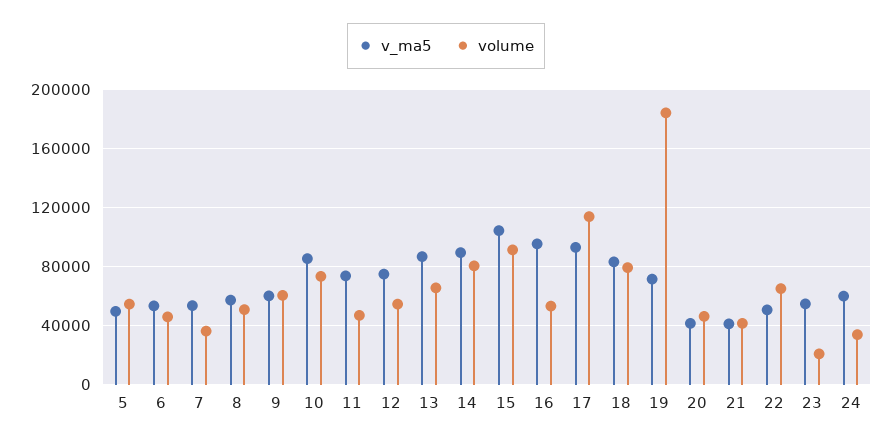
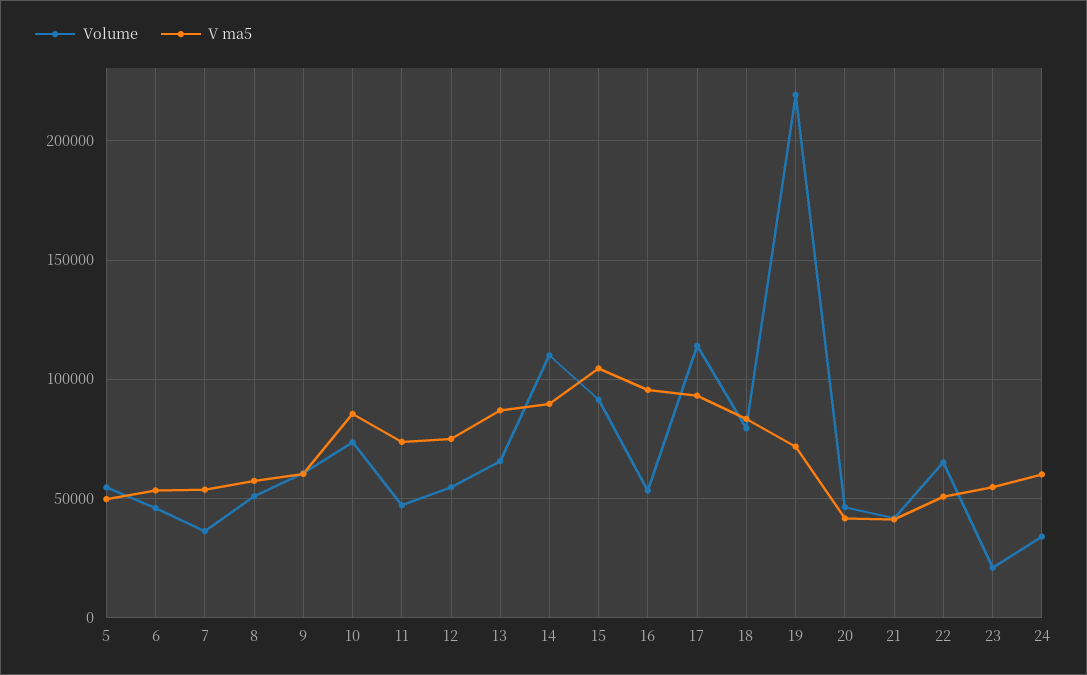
  {
    "v_ma5": {
      "5": 50000,
      "6": 55000,
      "7": 55000,
      "8": 55000,
      "9": 60000,
      "10": 85000,
      "11": 75000,
      "12": 75000,
      "13": 85000,
      "14": 90000,
      "15": 105000,
      "16": 95000,
      "17": 95000,
      "18": 85000,
      "19": 70000,
      "20": 40000,
      "21": 40000,
      "22": 50000,
      "23": 55000,
      "24": 60000
    },
    "volume": {
      "5": 55000,
      "6": 45000,
      "7": 35000,
      "8": 50000,
      "9": 60000,
      "10": 75000,
      "11": 45000,
      "12": 55000,
      "13": 65000,
-     "14": 80000,
+     "14": 110000,
      "15": 90000,
      "16": 55000,
      "17": 115000,
      "18": 80000,
-     "19": 185000,
+     "19": 220000,
      "20": 45000,
      "21": 40000,
      "22": 65000,
      "23": 20000,
      "24": 35000
    }
  }

